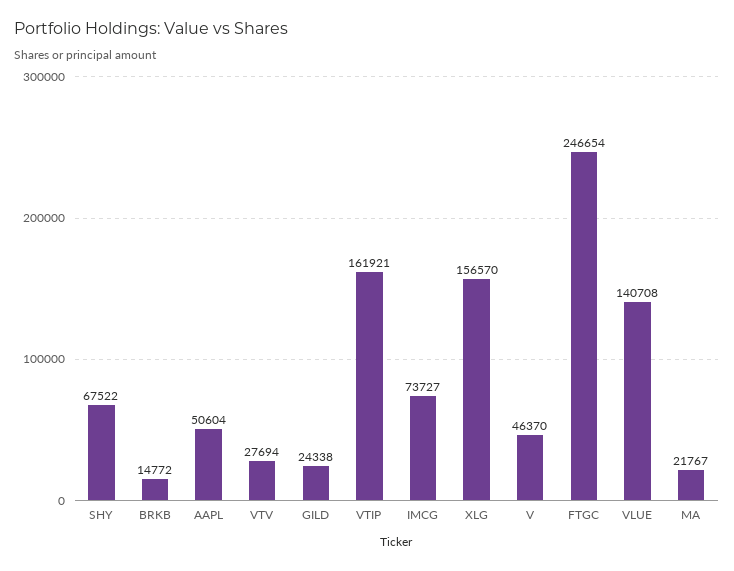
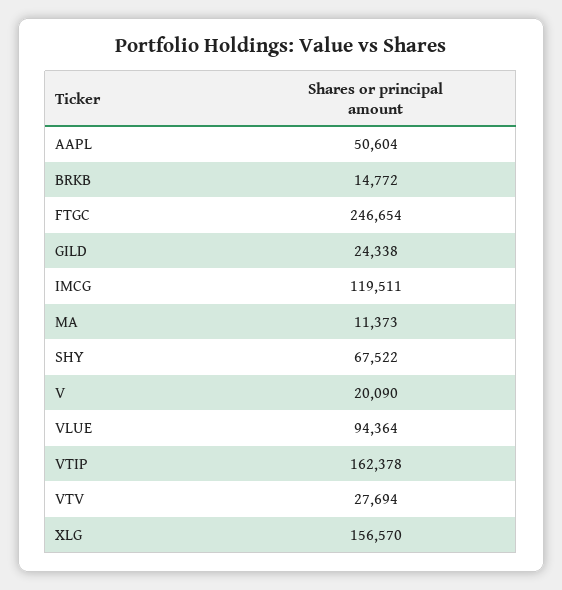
  {
    "SHY": 67522,
    "BRKB": 14772,
    "AAPL": 50604,
    "VTV": 27694,
    "GILD": 24338,
-   "VTIP": 161921,
+   "VTIP": 162378,
-   "IMCG": 73727,
+   "IMCG": 119511,
    "XLG": 156570,
-   "V": 46370,
+   "V": 20090,
    "FTGC": 246654,
-   "VLUE": 140708,
+   "VLUE": 94364,
-   "MA": 21767
+   "MA": 11373
  }

